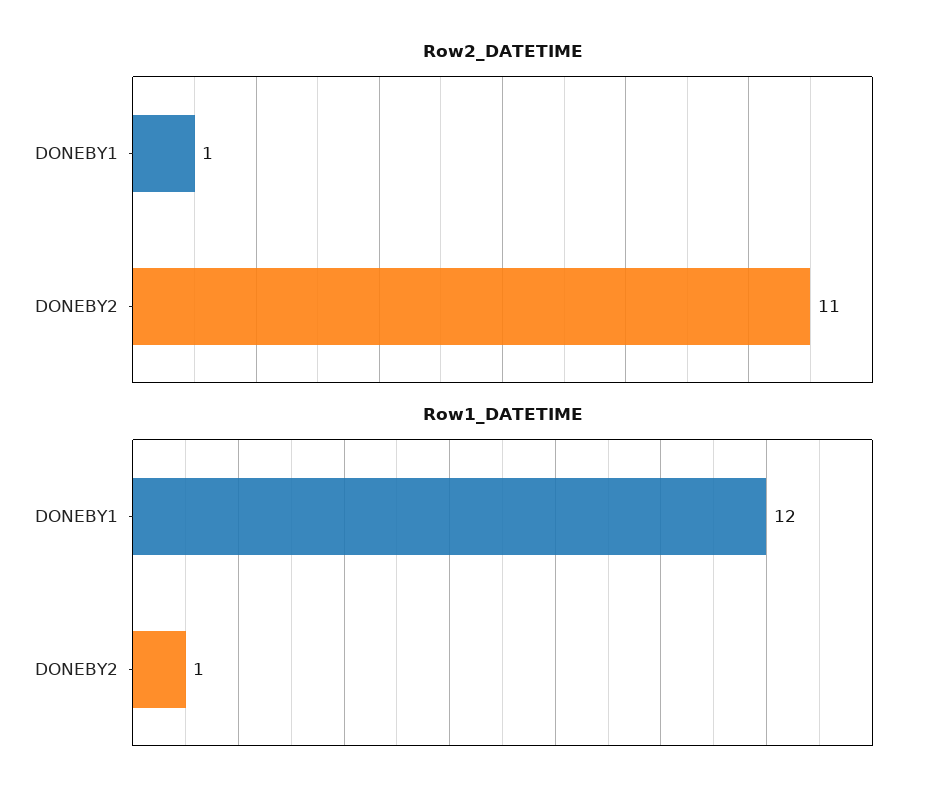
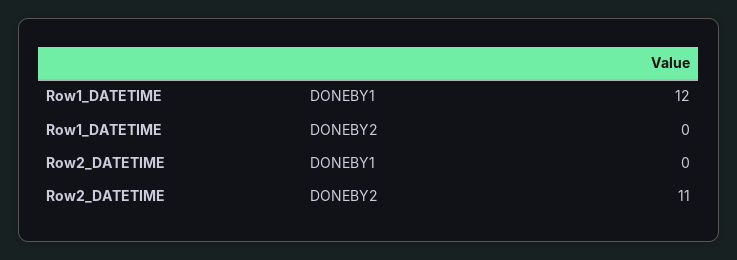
  {
    "Row2_DATETIME": {
-     "DONEBY1": 1,
+     "DONEBY1": 0,
      "DONEBY2": 11
    },
    "Row1_DATETIME": {
      "DONEBY1": 12,
-     "DONEBY2": 1
+     "DONEBY2": 0
    }
  }

